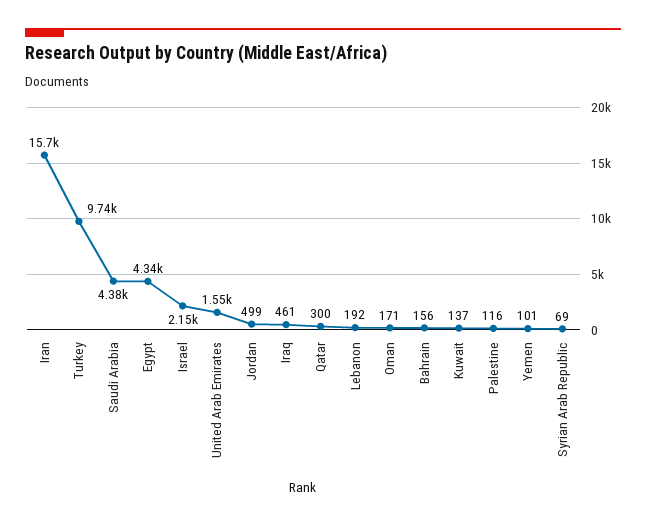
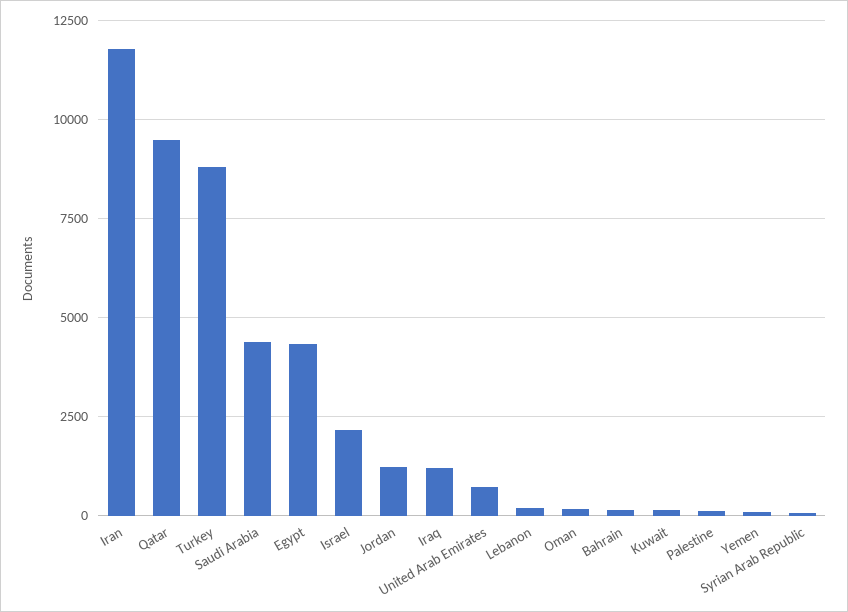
  {
-   "Iran": 15700,
+   "Iran": 11750,
-   "Turkey": 9740,
+   "Turkey": 8750,
    "Saudi Arabia": 4380,
    "Egypt": 4340,
    "Israel": 2150,
-   "United Arab Emirates": 1550,
+   "United Arab Emirates": 750,
-   "Jordan": 499,
+   "Jordan": 1250,
-   "Iraq": 461,
+   "Iraq": 1250,
-   "Qatar": 300,
+   "Qatar": 9500,
    "Lebanon": 192,
    "Oman": 171,
    "Bahrain": 156,
    "Kuwait": 137,
    "Palestine": 116,
    "Yemen": 101,
    "Syrian Arab Republic": 69
  }

